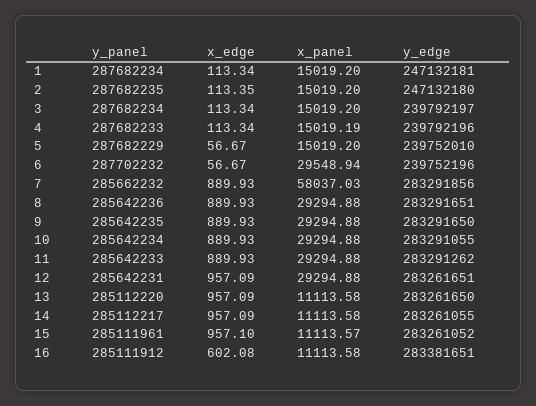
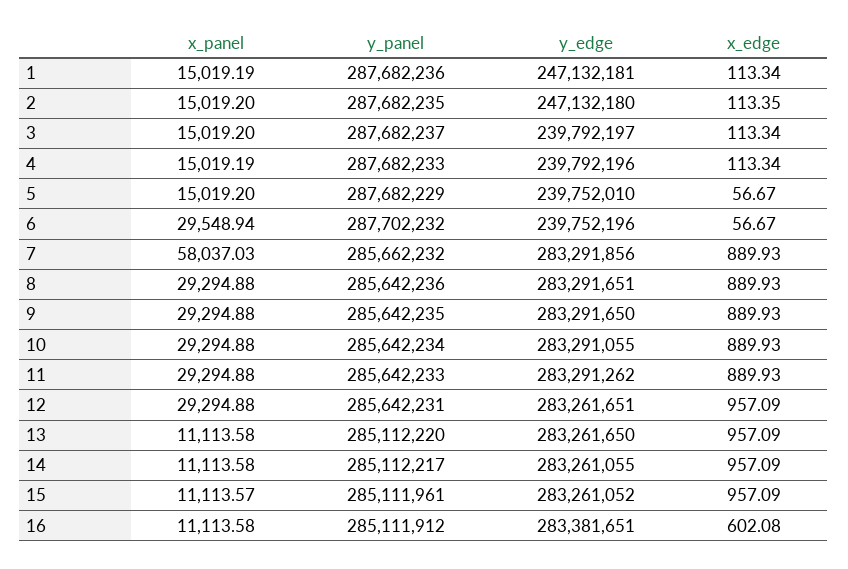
  {
    "y_panel": {
-     "1": 287682234,
+     "1": 287682236,
      "2": 287682235,
-     "3": 287682234,
+     "3": 287682237,
      "4": 287682233,
      "5": 287682229,
      "6": 287702232,
      "7": 285662232,
      "8": 285642236,
      "9": 285642235,
      "10": 285642234,
      "11": 285642233,
      "12": 285642231,
      "13": 285112220,
      "14": 285112217,
      "15": 285111961,
      "16": 285111912
    },
    "x_edge": {
      "1": 113.34,
      "2": 113.35,
      "3": 113.34,
      "4": 113.34,
      "5": 56.67,
      "6": 56.67,
      "7": 889.93,
      "8": 889.93,
      "9": 889.93,
      "10": 889.93,
      "11": 889.93,
      "12": 957.09,
      "13": 957.09,
      "14": 957.09,
-     "15": 957.1,
+     "15": 957.09,
      "16": 602.08
    },
    "x_panel": {
-     "1": 15019.2,
+     "1": 15019.19,
      "2": 15019.2,
      "3": 15019.2,
      "4": 15019.19,
      "5": 15019.2,
      "6": 29548.94,
      "7": 58037.03,
      "8": 29294.88,
      "9": 29294.88,
      "10": 29294.88,
      "11": 29294.88,
      "12": 29294.88,
      "13": 11113.58,
      "14": 11113.58,
      "15": 11113.57,
      "16": 11113.58
    },
    "y_edge": {
      "1": 247132181,
      "2": 247132180,
      "3": 239792197,
      "4": 239792196,
      "5": 239752010,
      "6": 239752196,
      "7": 283291856,
      "8": 283291651,
      "9": 283291650,
      "10": 283291055,
      "11": 283291262,
      "12": 283261651,
      "13": 283261650,
      "14": 283261055,
      "15": 283261052,
      "16": 283381651
    }
  }

